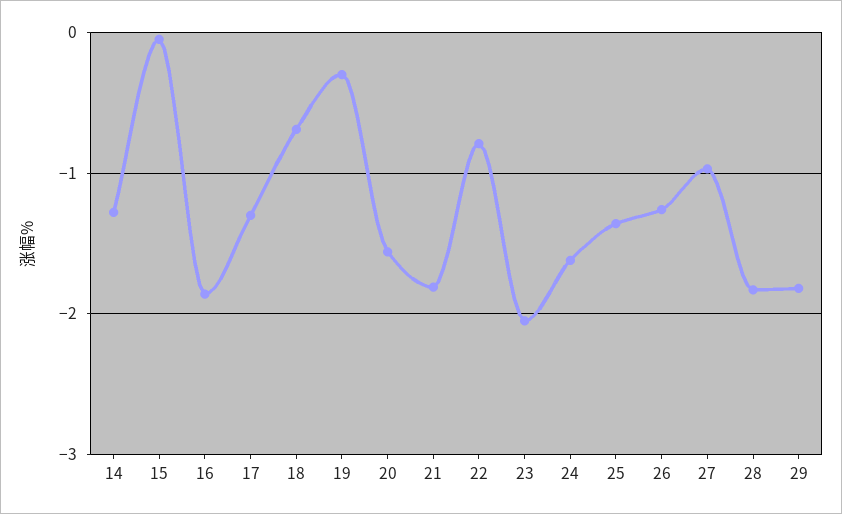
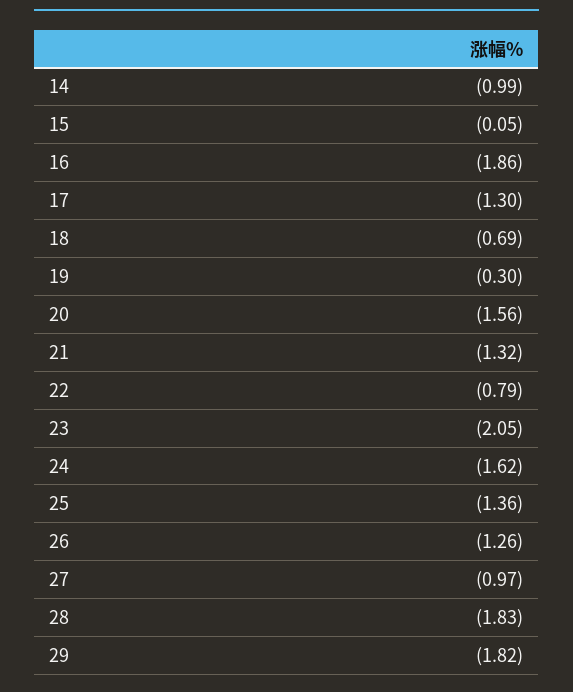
  {
-   "14": -1.3,
+   "14": -0.99,
    "15": -0.05,
    "16": -1.86,
    "17": -1.3,
    "18": -0.69,
    "19": -0.3,
    "20": -1.56,
-   "21": -1.8,
+   "21": -1.32,
    "22": -0.79,
    "23": -2.05,
    "24": -1.62,
    "25": -1.36,
    "26": -1.26,
    "27": -0.97,
    "28": -1.83,
    "29": -1.82
  }

